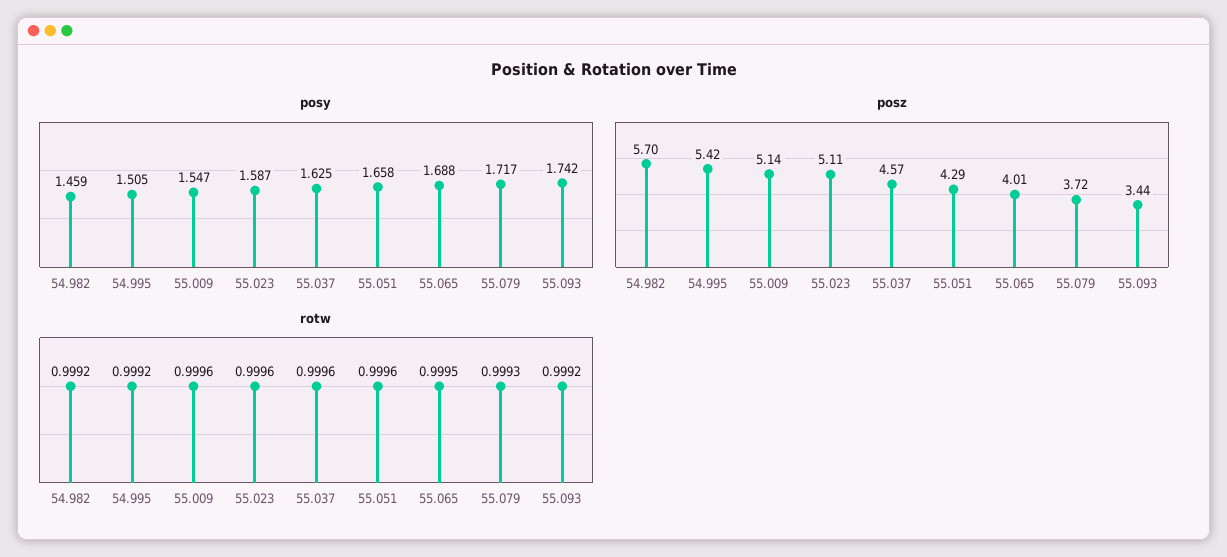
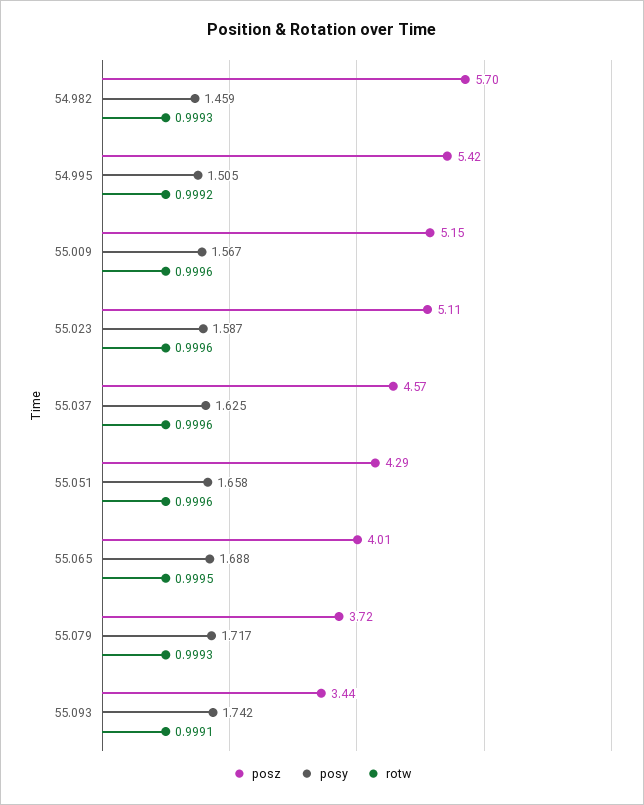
  {
    "posy": {
      "54.982": 1.459,
      "54.995": 1.505,
-     "55.009": 1.547,
+     "55.009": 1.567,
      "55.023": 1.587,
      "55.037": 1.625,
      "55.051": 1.658,
      "55.065": 1.688,
      "55.079": 1.717,
      "55.093": 1.742
    },
    "posz": {
      "54.982": 5.7,
      "54.995": 5.42,
-     "55.009": 5.14,
+     "55.009": 5.15,
      "55.023": 5.11,
      "55.037": 4.57,
      "55.051": 4.29,
      "55.065": 4.01,
      "55.079": 3.72,
      "55.093": 3.44
    },
    "rotw": {
-     "54.982": 0.9992,
+     "54.982": 0.9993,
      "54.995": 0.9992,
      "55.009": 0.9996,
      "55.023": 0.9996,
      "55.037": 0.9996,
      "55.051": 0.9996,
      "55.065": 0.9995,
      "55.079": 0.9993,
-     "55.093": 0.9992
+     "55.093": 0.9991
    }
  }

